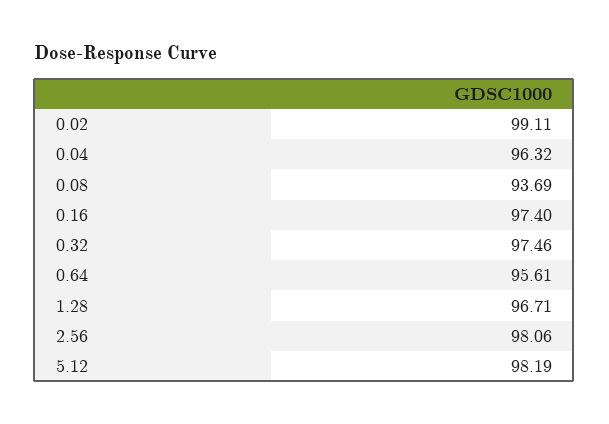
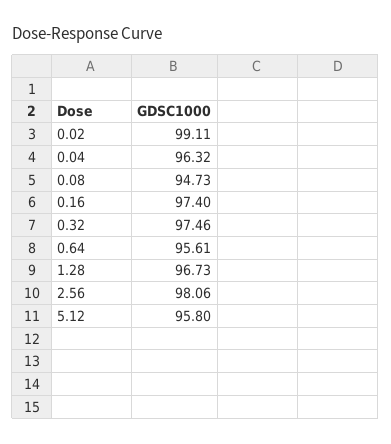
  {
    "0.02": 99.11,
    "0.04": 96.32,
-   "0.08": 93.69,
+   "0.08": 94.73,
    "0.16": 97.4,
    "0.32": 97.46,
    "0.64": 95.61,
-   "1.28": 96.71,
+   "1.28": 96.73,
    "2.56": 98.06,
-   "5.12": 98.19
+   "5.12": 95.8
  }

